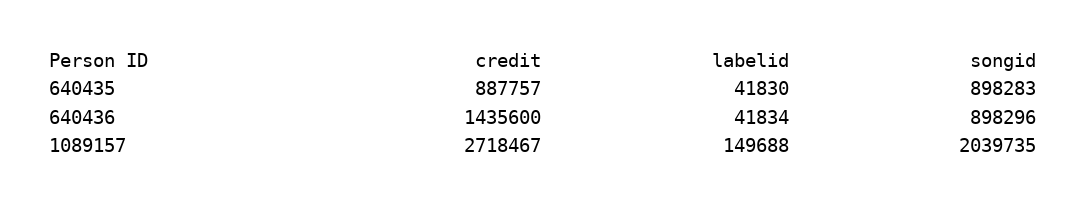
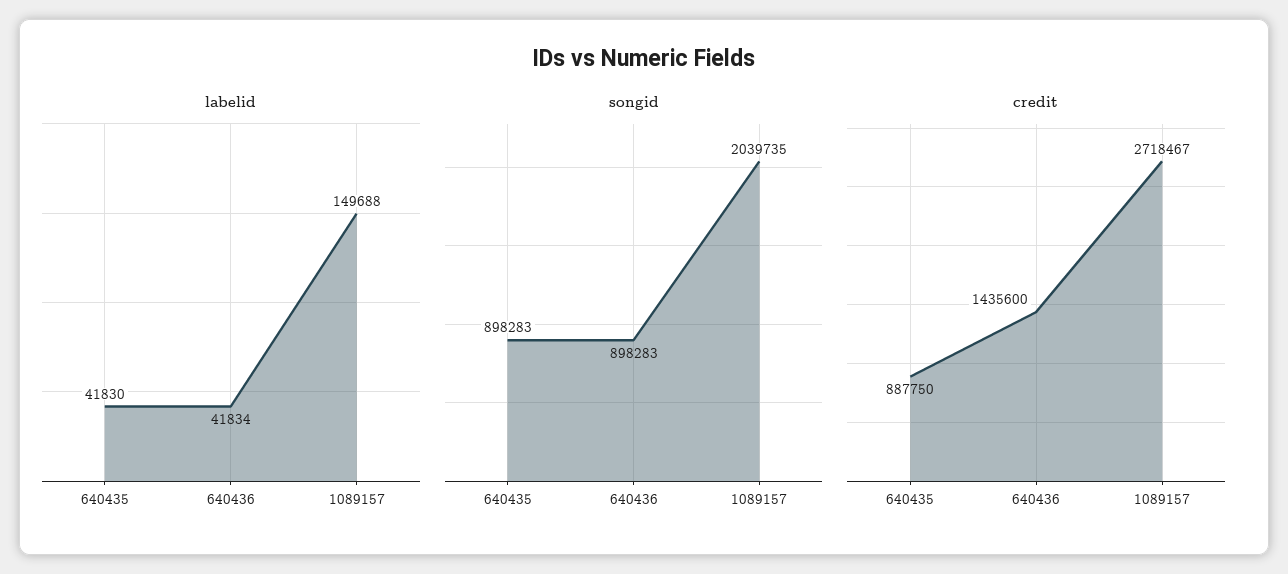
  {
    "credit": {
-     "640435": 887757,
+     "640435": 887750,
      "640436": 1435600,
      "1089157": 2718467
    },
    "labelid": {
      "640435": 41830,
      "640436": 41834,
      "1089157": 149688
    },
    "songid": {
      "640435": 898283,
-     "640436": 898296,
+     "640436": 898283,
      "1089157": 2039735
    }
  }

